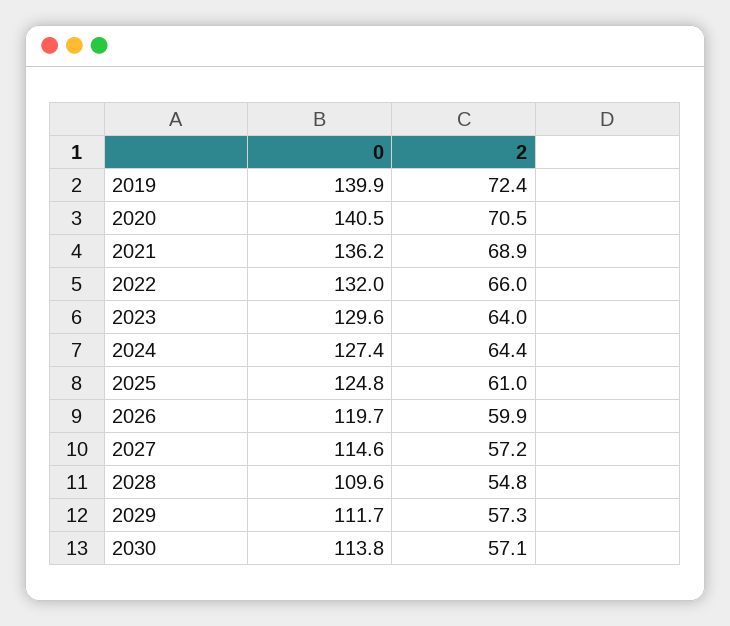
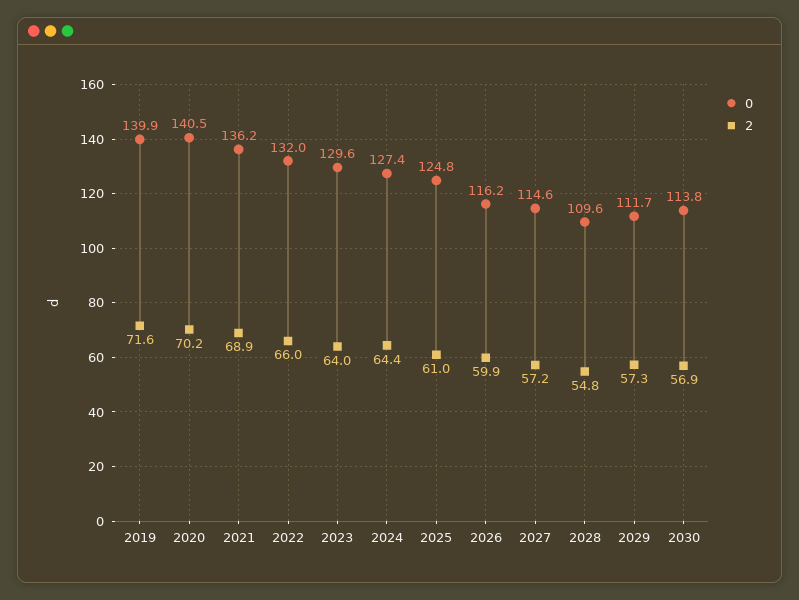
  {
    "0": {
      "2019": 139.9,
      "2020": 140.5,
      "2021": 136.2,
      "2022": 132,
      "2023": 129.6,
      "2024": 127.4,
      "2025": 124.8,
-     "2026": 119.7,
+     "2026": 116.2,
      "2027": 114.6,
      "2028": 109.6,
      "2029": 111.7,
      "2030": 113.8
    },
    "2": {
-     "2019": 72.4,
+     "2019": 71.6,
-     "2020": 70.5,
+     "2020": 70.2,
      "2021": 68.9,
      "2022": 66,
      "2023": 64,
      "2024": 64.4,
      "2025": 61,
      "2026": 59.9,
      "2027": 57.2,
      "2028": 54.8,
      "2029": 57.3,
-     "2030": 57.1
+     "2030": 56.9
    }
  }

